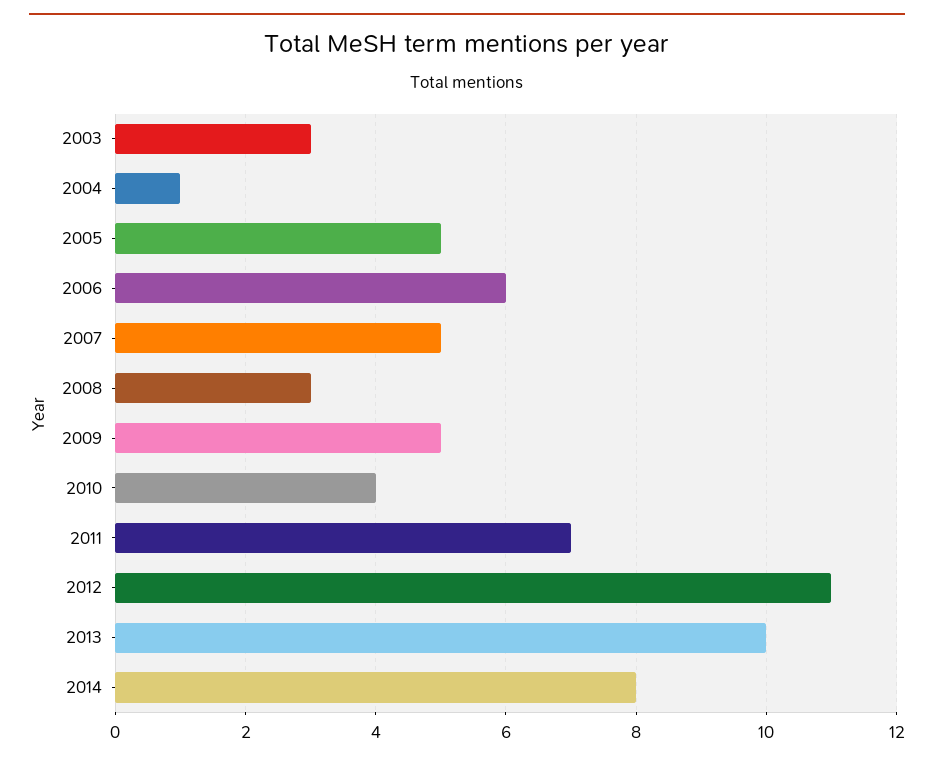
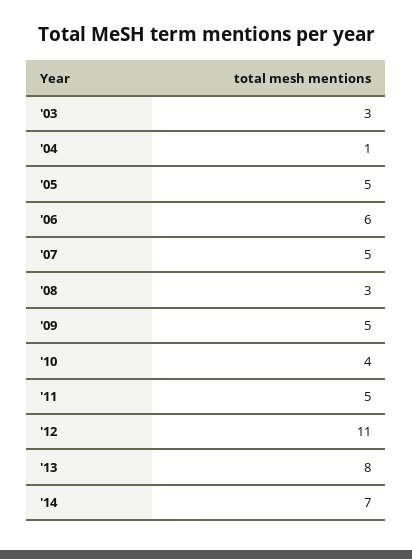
  {
    "2003": 3,
    "2004": 1,
    "2005": 5,
    "2006": 6,
    "2007": 5,
    "2008": 3,
    "2009": 5,
    "2010": 4,
-   "2011": 7,
+   "2011": 5,
    "2012": 11,
-   "2013": 10,
+   "2013": 8,
-   "2014": 8
+   "2014": 7
  }

